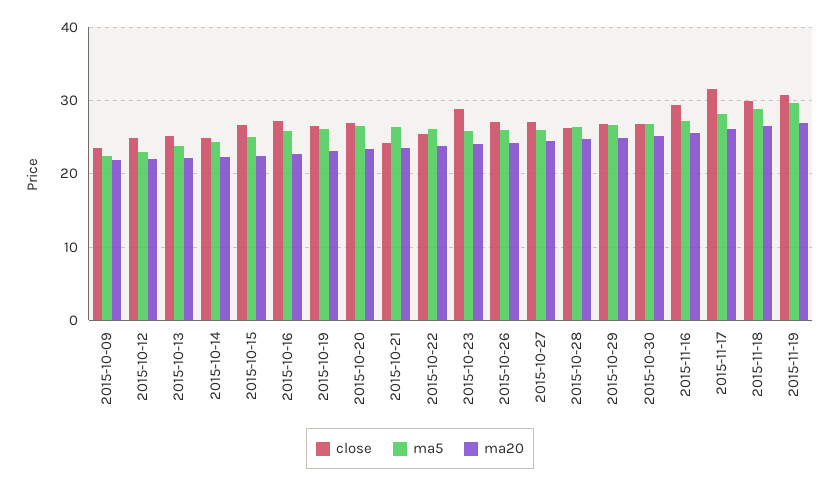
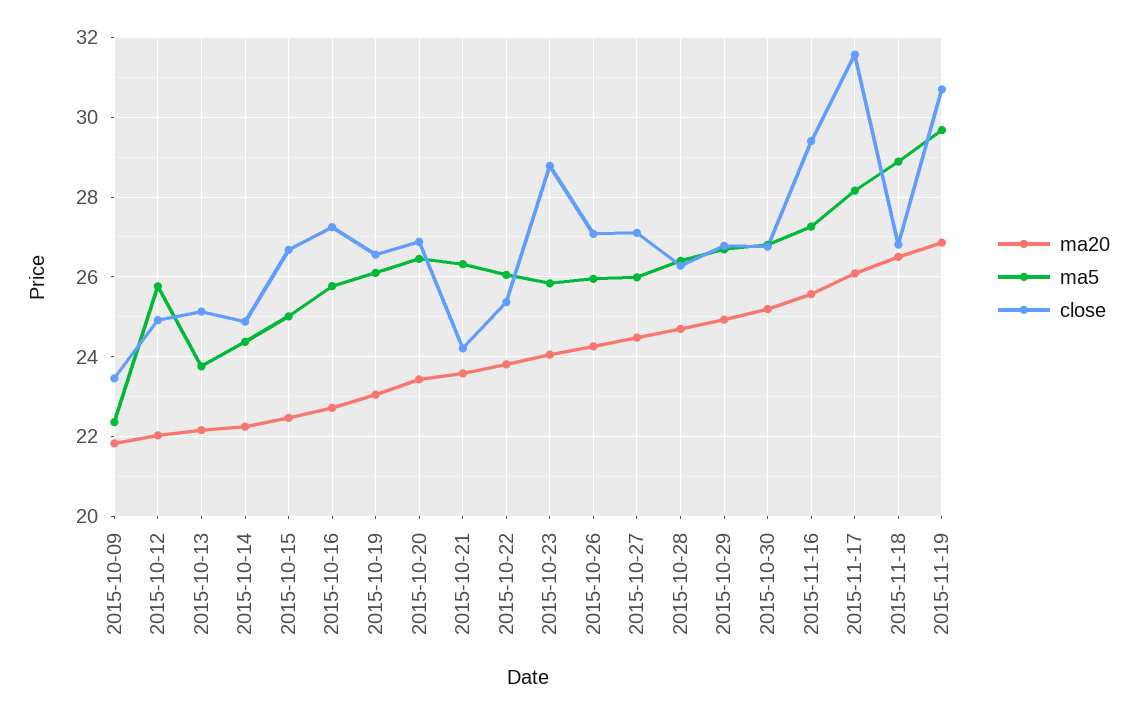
  {
    "close": {
      "2015-10-09": 23.4,
      "2015-10-12": 25,
      "2015-10-13": 25.2,
      "2015-10-14": 24.8,
      "2015-10-15": 26.6,
      "2015-10-16": 27.2,
      "2015-10-19": 26.6,
      "2015-10-20": 26.8,
      "2015-10-21": 24.2,
      "2015-10-22": 25.4,
      "2015-10-23": 28.8,
      "2015-10-26": 27,
      "2015-10-27": 27.2,
      "2015-10-28": 26.2,
      "2015-10-29": 26.8,
      "2015-10-30": 26.8,
      "2015-11-16": 29.4,
      "2015-11-17": 31.6,
-     "2015-11-18": 30,
+     "2015-11-18": 26.8,
      "2015-11-19": 30.8
    },
    "ma5": {
      "2015-10-09": 22.4,
-     "2015-10-12": 23,
+     "2015-10-12": 25.8,
      "2015-10-13": 23.8,
      "2015-10-14": 24.4,
      "2015-10-15": 25,
      "2015-10-16": 25.8,
      "2015-10-19": 26.2,
      "2015-10-20": 26.4,
      "2015-10-21": 26.4,
      "2015-10-22": 26,
      "2015-10-23": 25.8,
      "2015-10-26": 26,
      "2015-10-27": 26,
      "2015-10-28": 26.4,
      "2015-10-29": 26.6,
      "2015-10-30": 26.8,
      "2015-11-16": 27.2,
      "2015-11-17": 28.2,
      "2015-11-18": 28.8,
      "2015-11-19": 29.6
    },
    "ma20": {
      "2015-10-09": 21.8,
      "2015-10-12": 22,
      "2015-10-13": 22.2,
      "2015-10-14": 22.2,
      "2015-10-15": 22.4,
      "2015-10-16": 22.8,
      "2015-10-19": 23,
      "2015-10-20": 23.4,
      "2015-10-21": 23.6,
      "2015-10-22": 23.8,
      "2015-10-23": 24,
      "2015-10-26": 24.2,
      "2015-10-27": 24.4,
      "2015-10-28": 24.8,
      "2015-10-29": 25,
      "2015-10-30": 25.2,
      "2015-11-16": 25.6,
      "2015-11-17": 26,
      "2015-11-18": 26.6,
      "2015-11-19": 26.8
    }
  }

